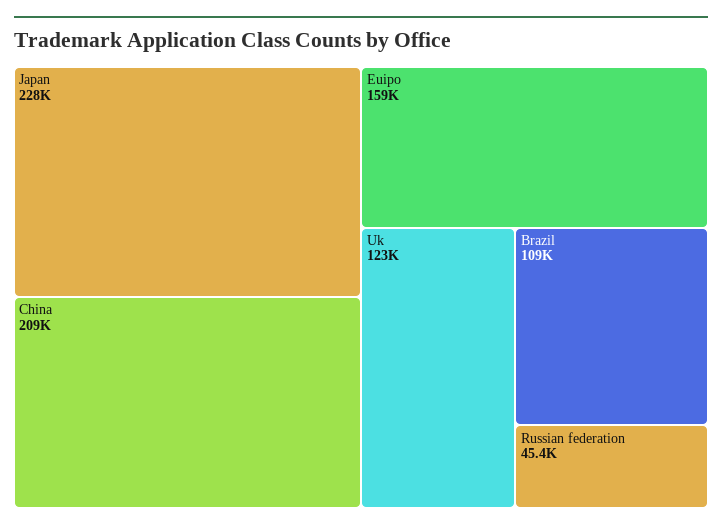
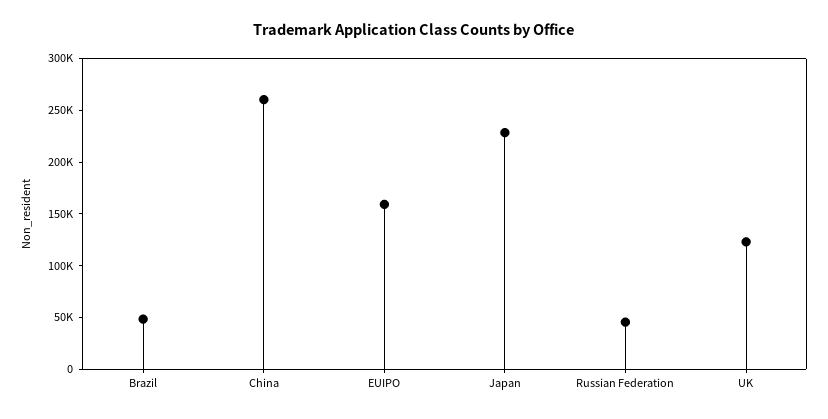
  {
    "Japan": 228000,
-   "China": 209000,
+   "China": 260000,
    "Euipo": 159000,
    "Uk": 123000,
-   "Brazil": 109000,
+   "Brazil": 50000,
    "Russian federation": 45400
  }

